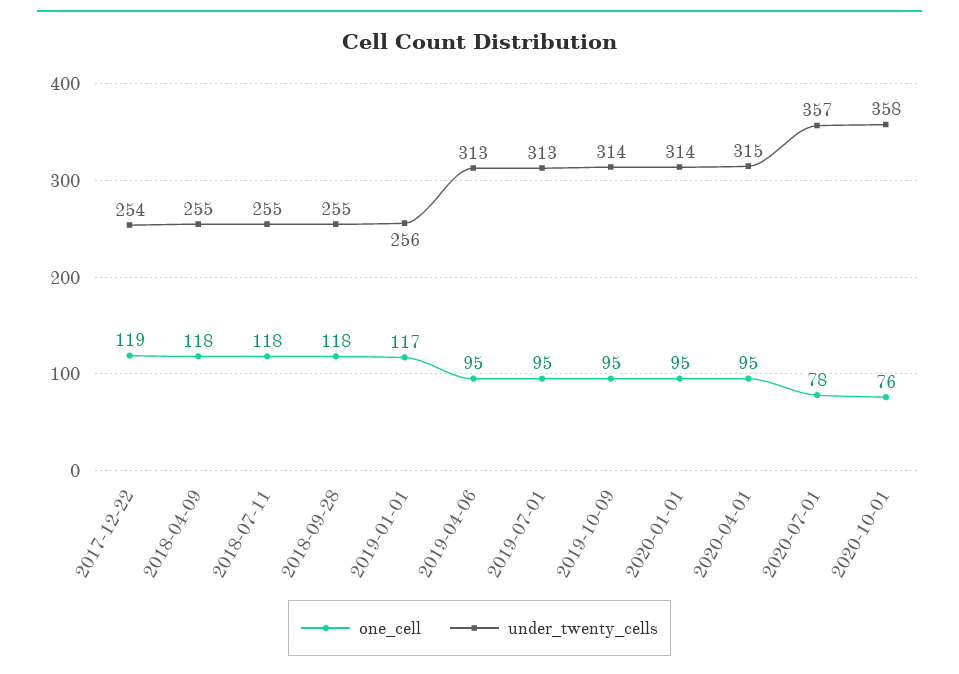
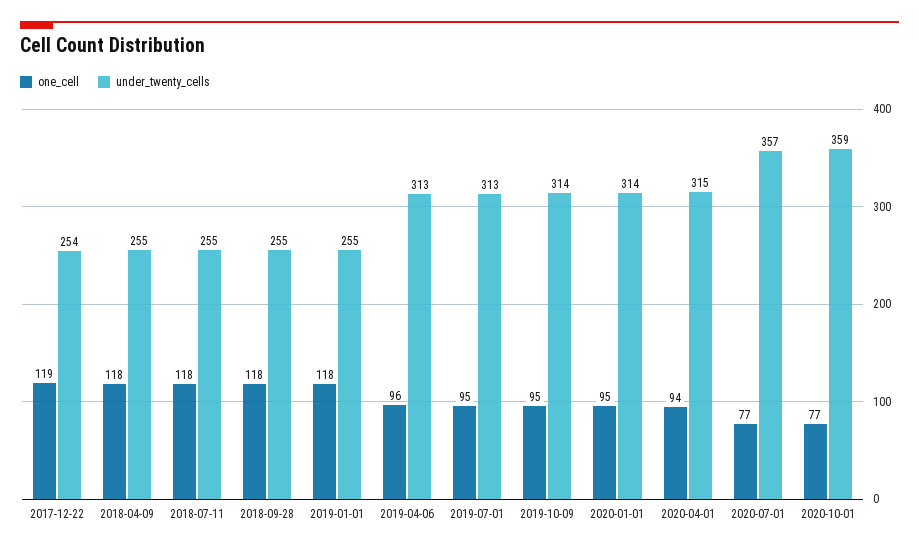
  {
    "one_cell": {
      "2017-12-22": 119,
      "2018-04-09": 118,
      "2018-07-11": 118,
      "2018-09-28": 118,
-     "2019-01-01": 117,
+     "2019-01-01": 118,
-     "2019-04-06": 95,
+     "2019-04-06": 96,
      "2019-07-01": 95,
      "2019-10-09": 95,
      "2020-01-01": 95,
-     "2020-04-01": 95,
+     "2020-04-01": 94,
-     "2020-07-01": 78,
+     "2020-07-01": 77,
-     "2020-10-01": 76
+     "2020-10-01": 77
    },
    "under_twenty_cells": {
      "2017-12-22": 254,
      "2018-04-09": 255,
      "2018-07-11": 255,
      "2018-09-28": 255,
-     "2019-01-01": 256,
+     "2019-01-01": 255,
      "2019-04-06": 313,
      "2019-07-01": 313,
      "2019-10-09": 314,
      "2020-01-01": 314,
      "2020-04-01": 315,
      "2020-07-01": 357,
-     "2020-10-01": 358
+     "2020-10-01": 359
    }
  }

